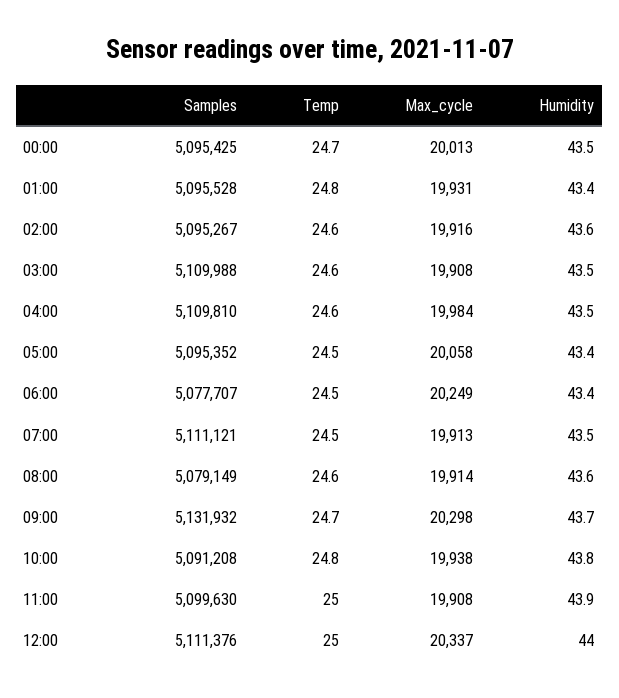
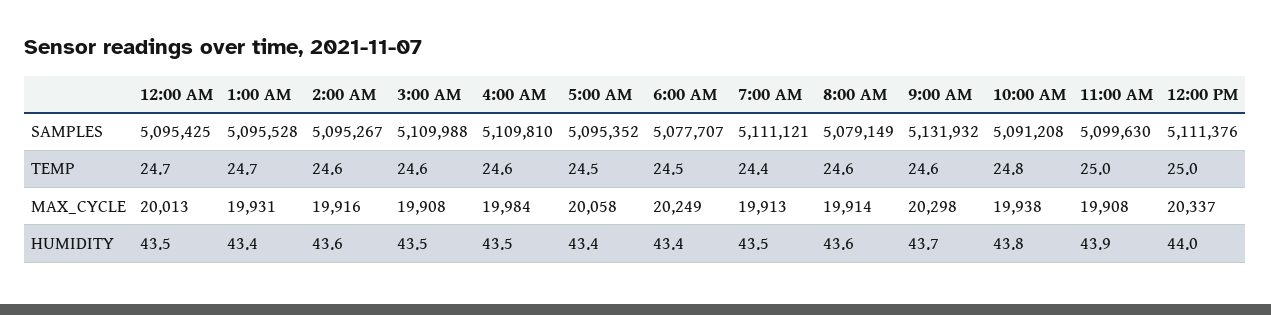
  {
    "Samples": {
      "00:00": 5095425,
      "01:00": 5095528,
      "02:00": 5095267,
      "03:00": 5109988,
      "04:00": 5109810,
      "05:00": 5095352,
      "06:00": 5077707,
      "07:00": 5111121,
      "08:00": 5079149,
      "09:00": 5131932,
      "10:00": 5091208,
      "11:00": 5099630,
      "12:00": 5111376
    },
    "Temp": {
      "00:00": 24.7,
-     "01:00": 24.8,
+     "01:00": 24.7,
      "02:00": 24.6,
      "03:00": 24.6,
      "04:00": 24.6,
      "05:00": 24.5,
      "06:00": 24.5,
-     "07:00": 24.5,
+     "07:00": 24.4,
      "08:00": 24.6,
-     "09:00": 24.7,
+     "09:00": 24.6,
      "10:00": 24.8,
      "11:00": 25,
      "12:00": 25
    },
    "Max_cycle": {
      "00:00": 20013,
      "01:00": 19931,
      "02:00": 19916,
      "03:00": 19908,
      "04:00": 19984,
      "05:00": 20058,
      "06:00": 20249,
      "07:00": 19913,
      "08:00": 19914,
      "09:00": 20298,
      "10:00": 19938,
      "11:00": 19908,
      "12:00": 20337
    },
    "Humidity": {
      "00:00": 43.5,
      "01:00": 43.4,
      "02:00": 43.6,
      "03:00": 43.5,
      "04:00": 43.5,
      "05:00": 43.4,
      "06:00": 43.4,
      "07:00": 43.5,
      "08:00": 43.6,
      "09:00": 43.7,
      "10:00": 43.8,
      "11:00": 43.9,
      "12:00": 44
    }
  }

